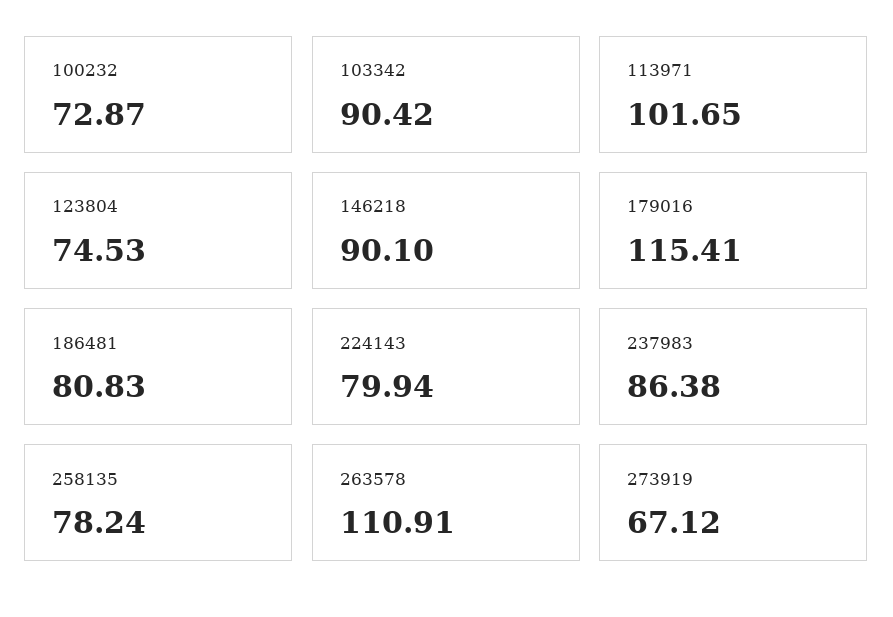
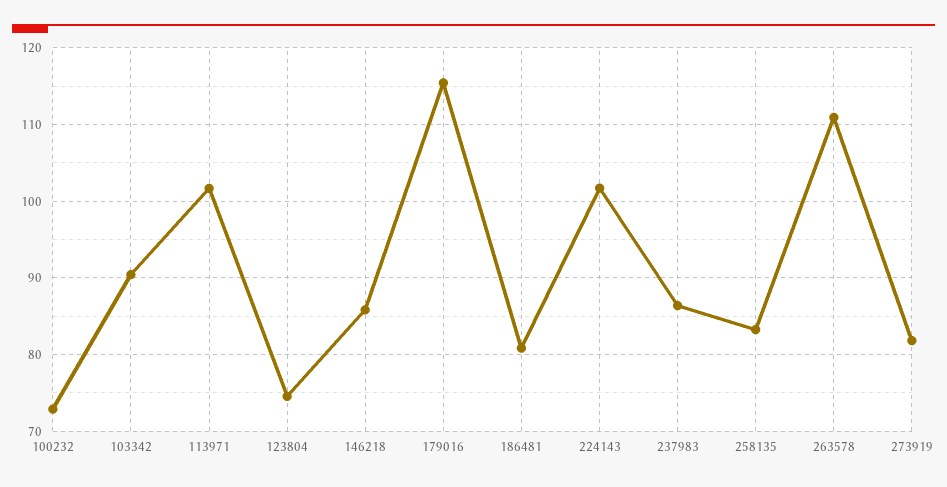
  {
    "100232": 72.87,
    "103342": 90.42,
    "113971": 101.65,
    "123804": 74.53,
-   "146218": 90.1,
+   "146218": 86,
    "179016": 115.41,
    "186481": 80.83,
-   "224143": 79.94,
+   "224143": 102,
    "237983": 86.38,
-   "258135": 78.24,
+   "258135": 83,
    "263578": 110.91,
-   "273919": 67.12
+   "273919": 82
  }

